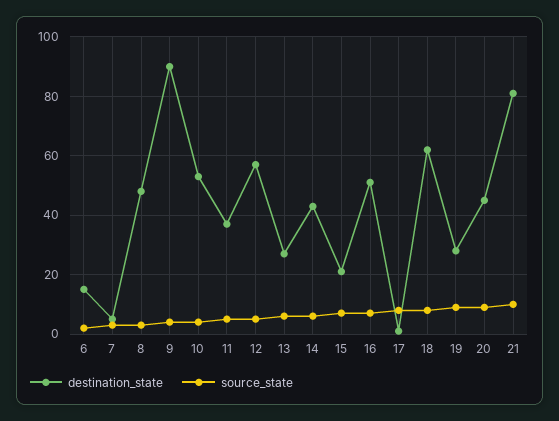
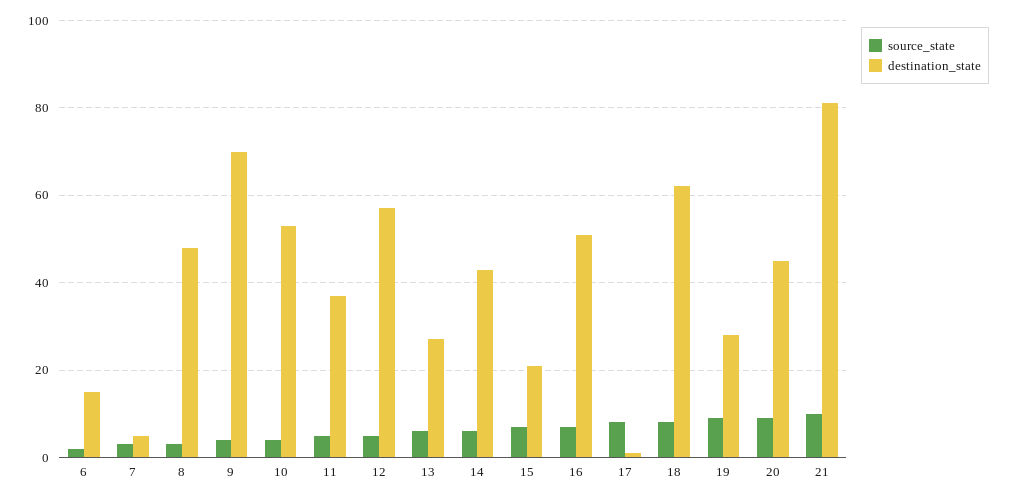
  {
    "destination_state": {
      "6": 15,
      "7": 5,
      "8": 50,
-     "9": 90,
+     "9": 70,
      "10": 55,
      "11": 35,
      "12": 55,
      "13": 25,
      "14": 45,
      "15": 20,
      "16": 50,
      "17": 0,
      "18": 60,
      "19": 30,
      "20": 45,
      "21": 80
    },
    "source_state": {
      "6": 0,
      "7": 5,
      "8": 5,
      "9": 5,
      "10": 5,
      "11": 5,
      "12": 5,
      "13": 5,
      "14": 5,
      "15": 5,
      "16": 5,
      "17": 10,
      "18": 10,
      "19": 10,
      "20": 10,
      "21": 10
    }
  }

